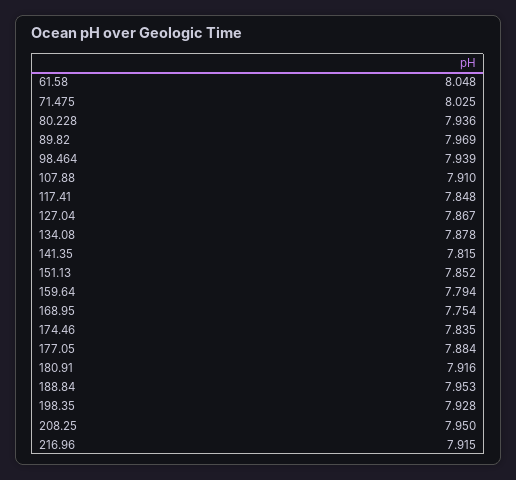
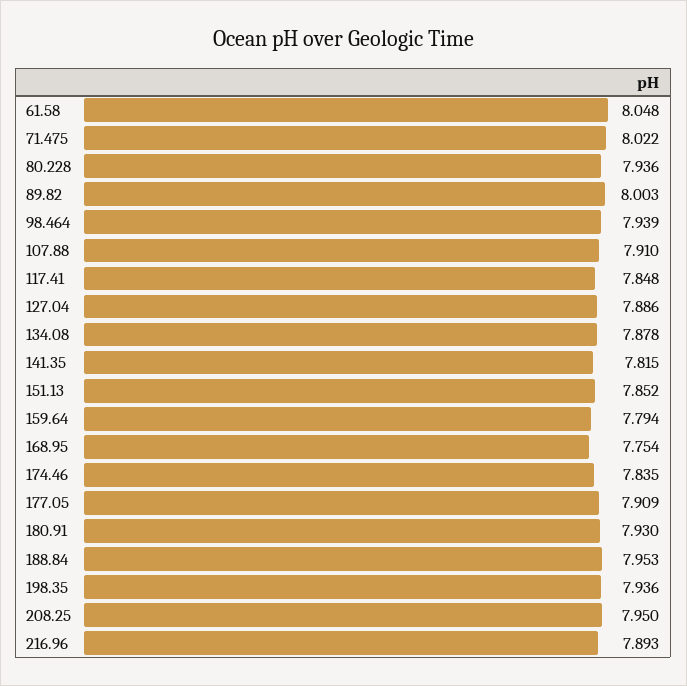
  {
    "61.58": 8.048,
-   "71.475": 8.025,
+   "71.475": 8.022,
    "80.228": 7.936,
-   "89.82": 7.969,
+   "89.82": 8.003,
    "98.464": 7.939,
    "107.88": 7.91,
    "117.41": 7.848,
-   "127.04": 7.867,
+   "127.04": 7.886,
    "134.08": 7.878,
    "141.35": 7.815,
    "151.13": 7.852,
    "159.64": 7.794,
    "168.95": 7.754,
    "174.46": 7.835,
-   "177.05": 7.884,
+   "177.05": 7.909,
-   "180.91": 7.916,
+   "180.91": 7.93,
    "188.84": 7.953,
-   "198.35": 7.928,
+   "198.35": 7.936,
    "208.25": 7.95,
-   "216.96": 7.915
+   "216.96": 7.893
  }

